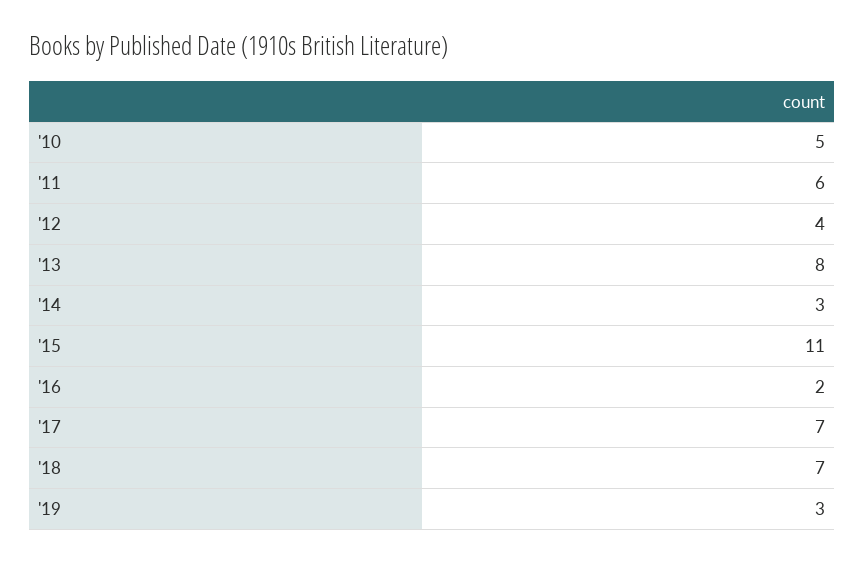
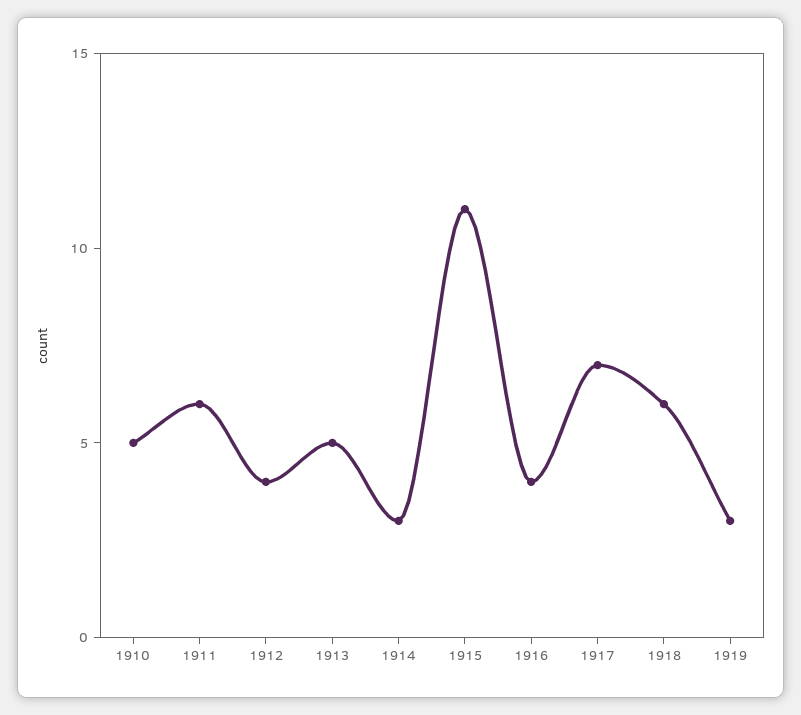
  {
    "'10": 5,
    "'11": 6,
    "'12": 4,
-   "'13": 8,
+   "'13": 5,
    "'14": 3,
    "'15": 11,
-   "'16": 2,
+   "'16": 4,
    "'17": 7,
-   "'18": 7,
+   "'18": 6,
    "'19": 3
  }

